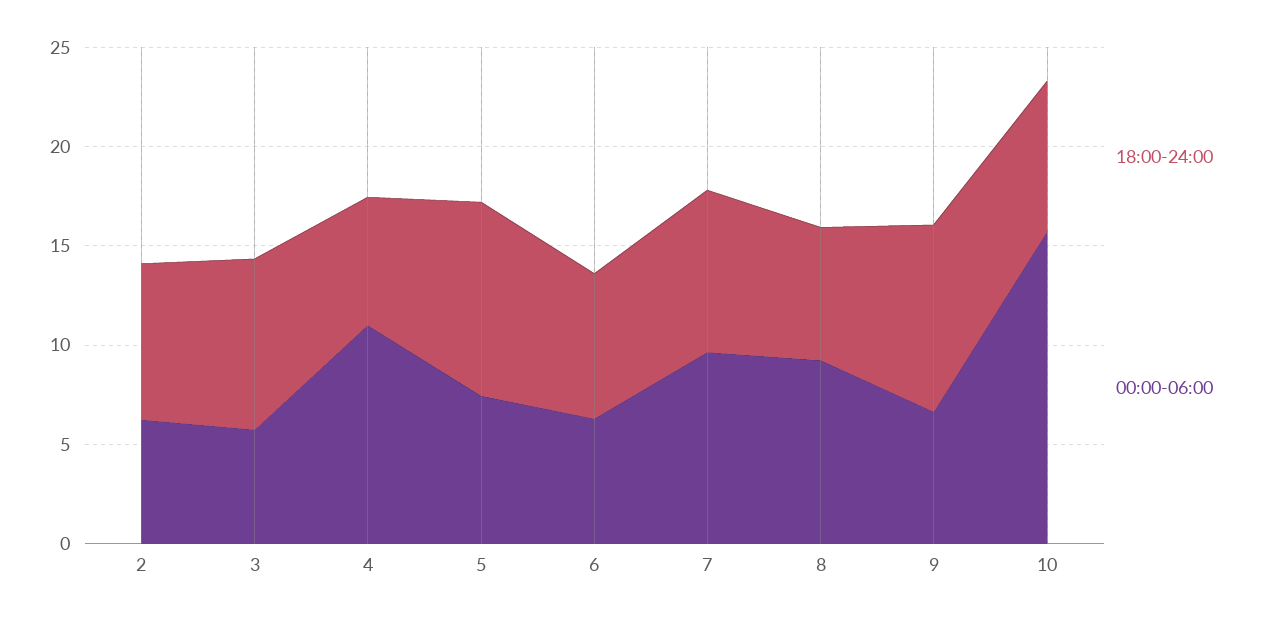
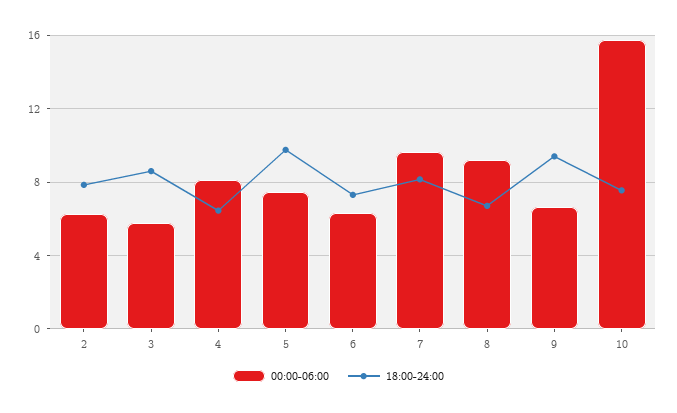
  {
    "18:00-24:00": {
      "2": 8,
      "3": 8.5,
      "4": 6.5,
      "5": 10,
      "6": 7.5,
      "7": 8,
      "8": 6.5,
      "9": 9.5,
      "10": 7.5
    },
    "00:00-06:00": {
      "2": 6.5,
      "3": 6,
-     "4": 11,
+     "4": 8,
      "5": 7.5,
      "6": 6.5,
      "7": 9.5,
      "8": 9,
      "9": 6.5,
      "10": 15.5
    }
  }

